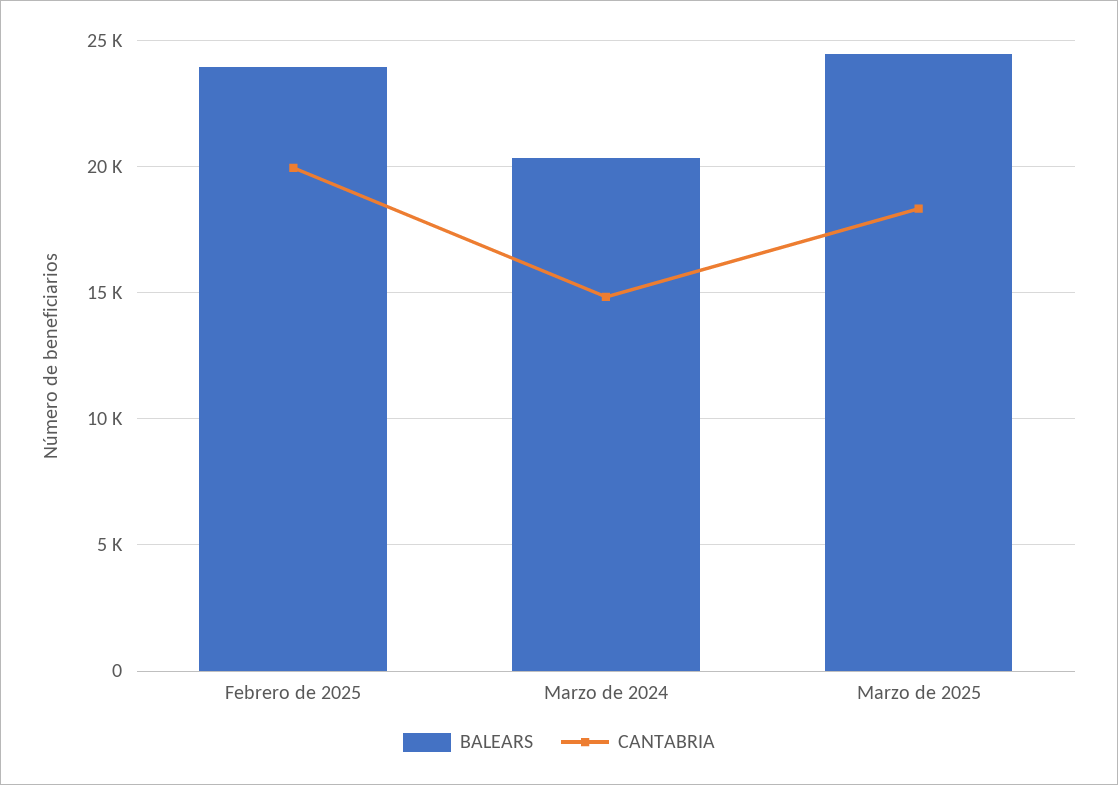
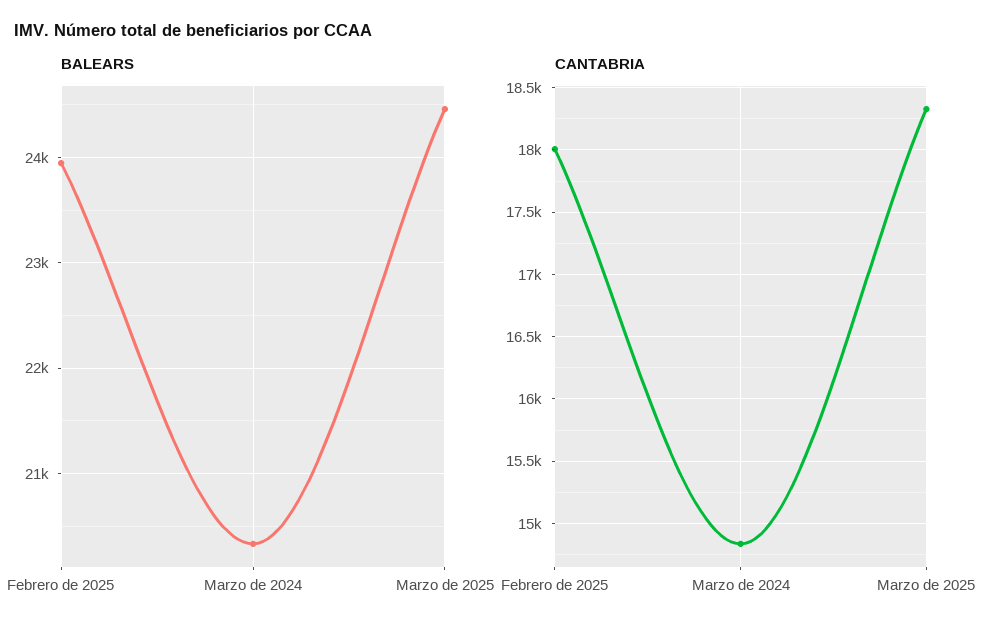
  {
    "BALEARS": {
      "Febrero de 2025": 23900,
      "Marzo de 2024": 20300,
      "Marzo de 2025": 24500
    },
    "CANTABRIA": {
-     "Febrero de 2025": 20000,
+     "Febrero de 2025": 18000,
      "Marzo de 2024": 14850,
      "Marzo de 2025": 18350
    }
  }

